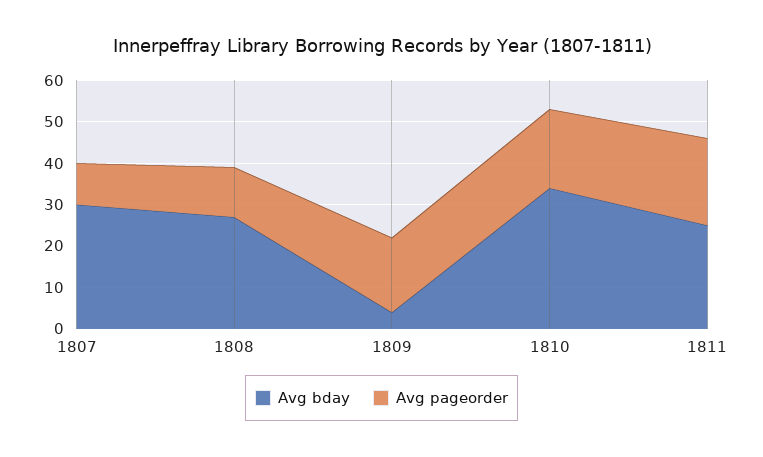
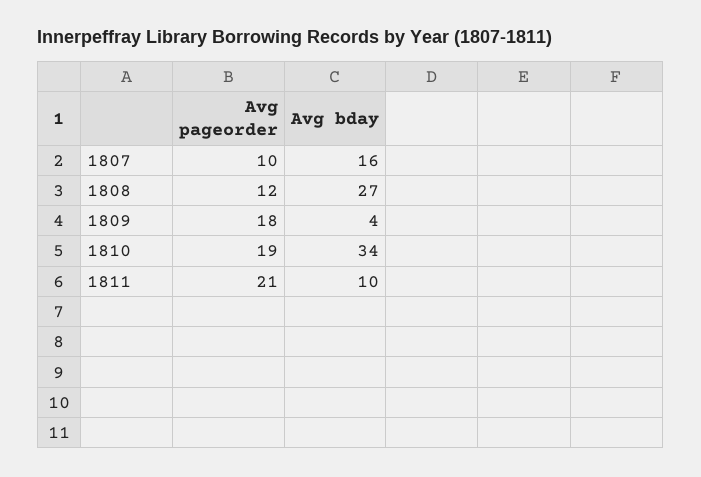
  {
    "Avg bday": {
-     "1807": 30,
+     "1807": 16,
      "1808": 27,
      "1809": 4,
      "1810": 34,
-     "1811": 25
+     "1811": 10
    },
    "Avg pageorder": {
      "1807": 10,
      "1808": 12,
      "1809": 18,
      "1810": 19,
      "1811": 21
    }
  }

